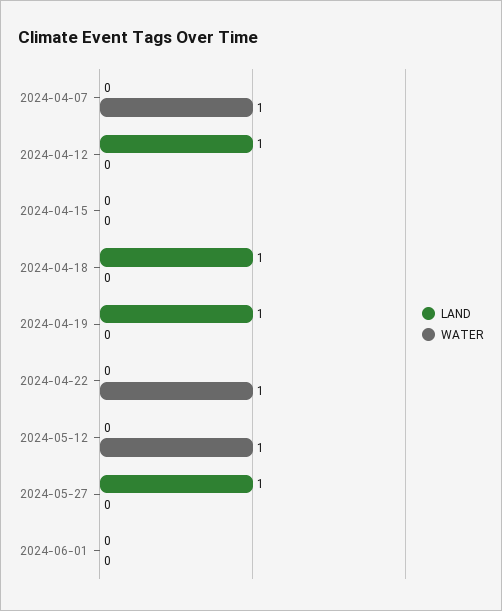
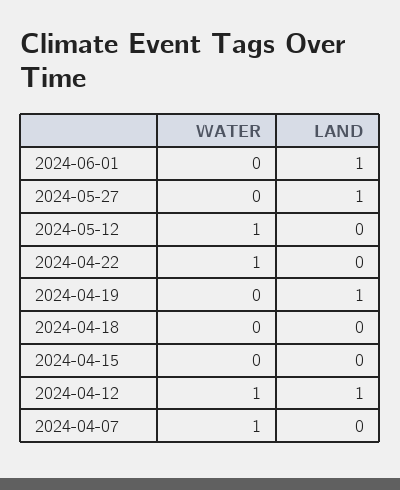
  {
    "LAND": {
      "2024-04-07": 0,
      "2024-04-12": 1,
      "2024-04-15": 0,
-     "2024-04-18": 1,
+     "2024-04-18": 0,
      "2024-04-19": 1,
      "2024-04-22": 0,
      "2024-05-12": 0,
      "2024-05-27": 1,
-     "2024-06-01": 0
+     "2024-06-01": 1
    },
    "WATER": {
      "2024-04-07": 1,
-     "2024-04-12": 0,
+     "2024-04-12": 1,
      "2024-04-15": 0,
      "2024-04-18": 0,
      "2024-04-19": 0,
      "2024-04-22": 1,
      "2024-05-12": 1,
      "2024-05-27": 0,
      "2024-06-01": 0
    }
  }

